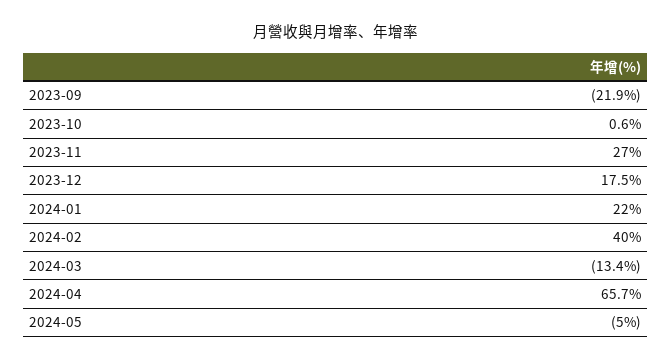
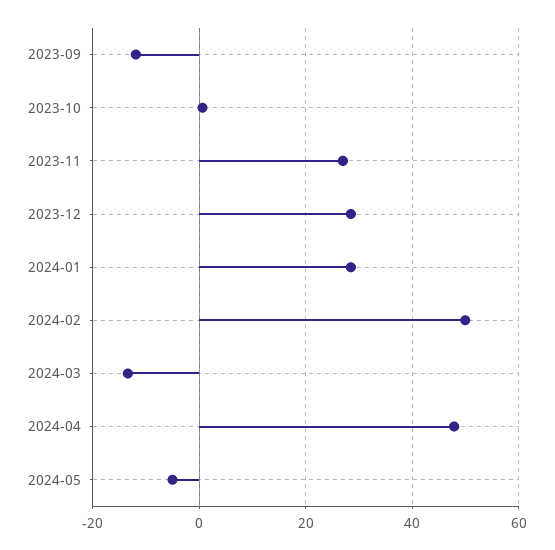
  {
-   "2023-09": -21.9,
+   "2023-09": -12,
    "2023-10": 0.6,
    "2023-11": 27,
-   "2023-12": 17.5,
+   "2023-12": 28,
-   "2024-01": 22,
+   "2024-01": 28,
-   "2024-02": 40,
+   "2024-02": 50,
    "2024-03": -13.4,
-   "2024-04": 65.7,
+   "2024-04": 48,
    "2024-05": -5
  }

